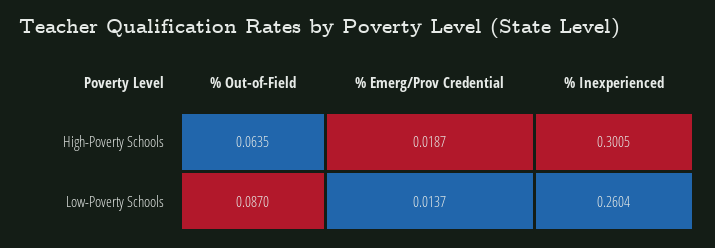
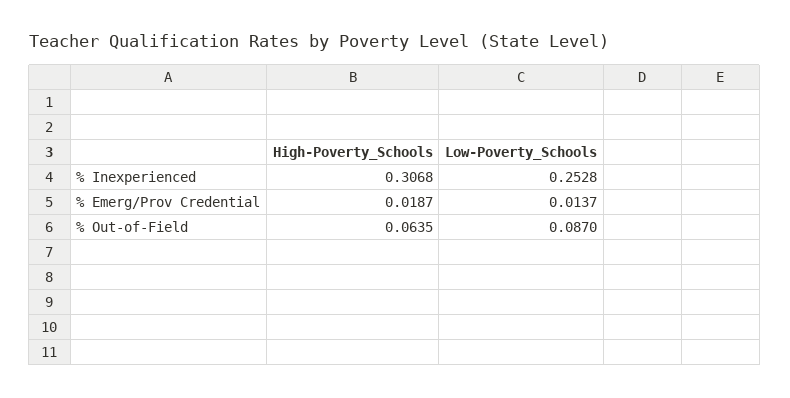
  {
    "% Out-of-Field": {
      "High-Poverty Schools": 0.0635,
      "Low-Poverty Schools": 0.087
    },
    "% Emerg/Prov Credential": {
      "High-Poverty Schools": 0.0187,
      "Low-Poverty Schools": 0.0137
    },
    "% Inexperienced": {
-     "High-Poverty Schools": 0.3005,
+     "High-Poverty Schools": 0.3068,
-     "Low-Poverty Schools": 0.2604
+     "Low-Poverty Schools": 0.2528
    }
  }

